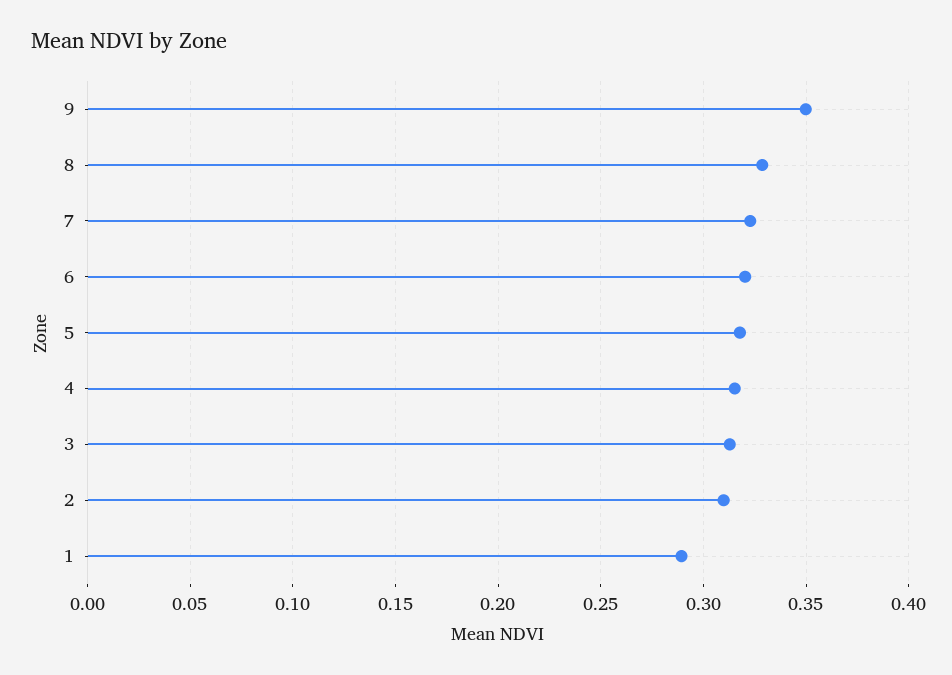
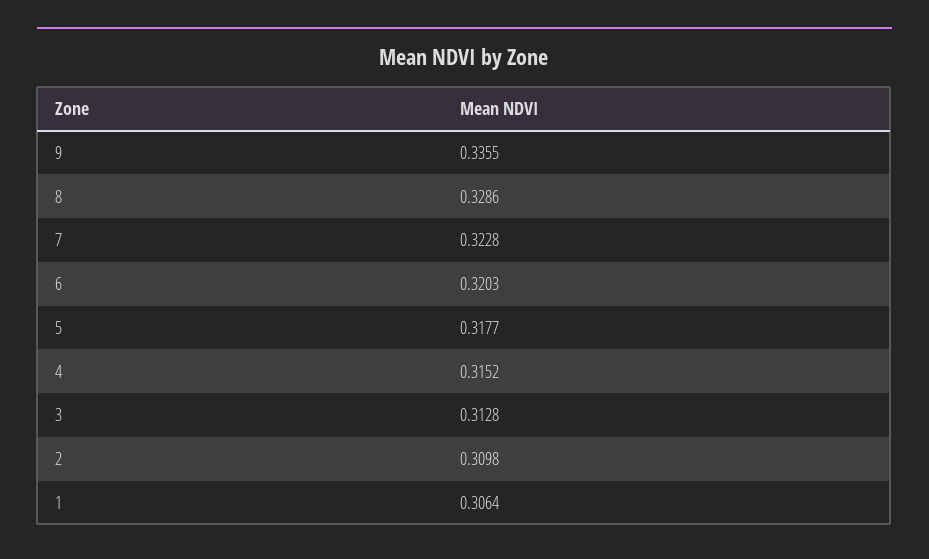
  {
-   "9": 0.35,
+   "9": 0.3355,
    "8": 0.3286,
    "7": 0.3228,
    "6": 0.3203,
    "5": 0.3177,
    "4": 0.3152,
    "3": 0.3128,
    "2": 0.3098,
-   "1": 0.29
+   "1": 0.3064
  }

